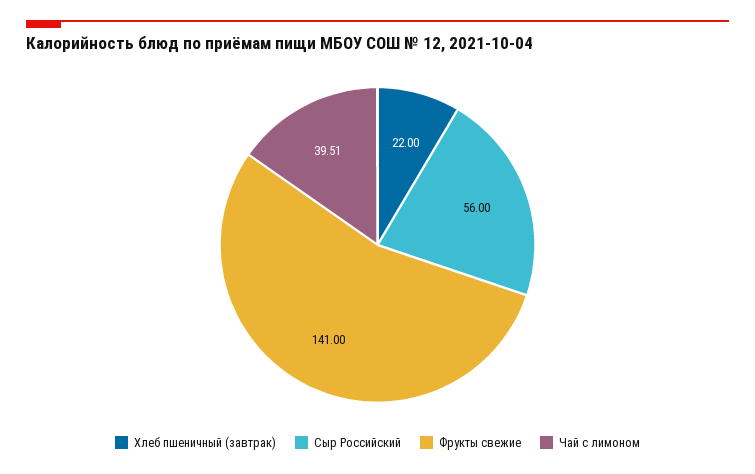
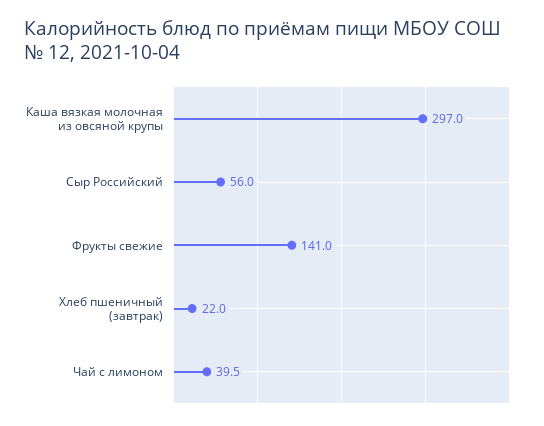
  {
    "Хлеб пшеничный (завтрак)": 22,
    "Сыр Российский": 56,
    "Фрукты свежие": 141,
-   "Чай с лимоном": 39.51
+   "Чай с лимоном": 39.51,
+   "Каша вязкая молочная из овсяной крупы": 297
  }

